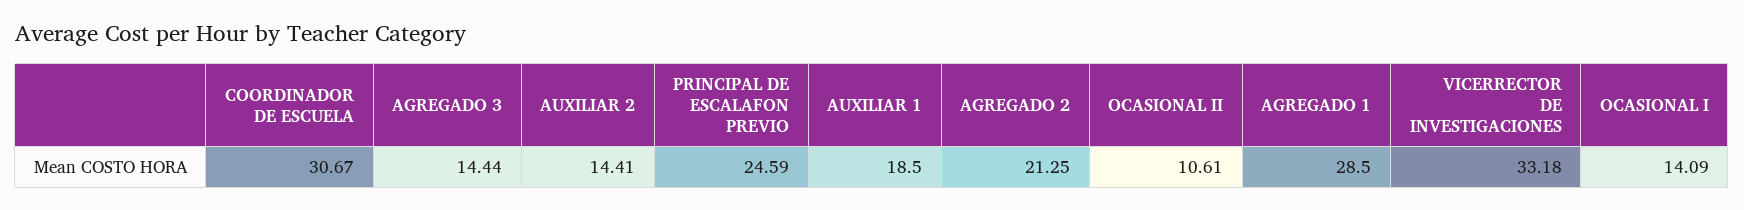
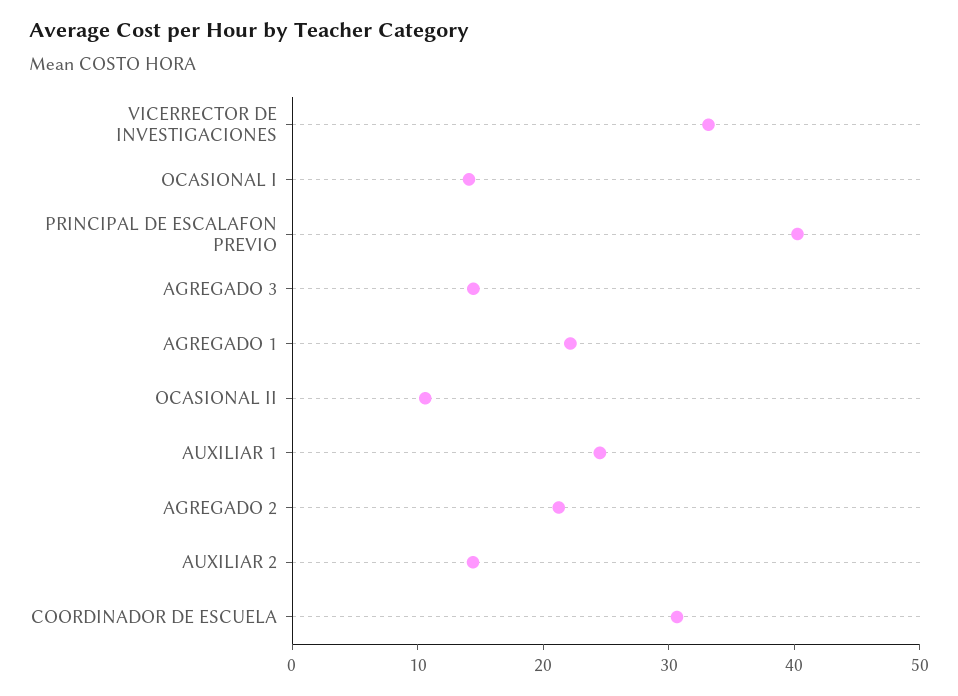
  {
    "COORDINADOR DE ESCUELA": 30.67,
    "AGREGADO 3": 14.44,
    "AUXILIAR 2": 14.41,
-   "PRINCIPAL DE ESCALAFON PREVIO": 24.59,
+   "PRINCIPAL DE ESCALAFON PREVIO": 40,
-   "AUXILIAR 1": 18.5,
+   "AUXILIAR 1": 24,
    "AGREGADO 2": 21.25,
    "OCASIONAL II": 10.61,
-   "AGREGADO 1": 28.5,
+   "AGREGADO 1": 22,
    "VICERRECTOR DE INVESTIGACIONES": 33.18,
    "OCASIONAL I": 14.09
  }

